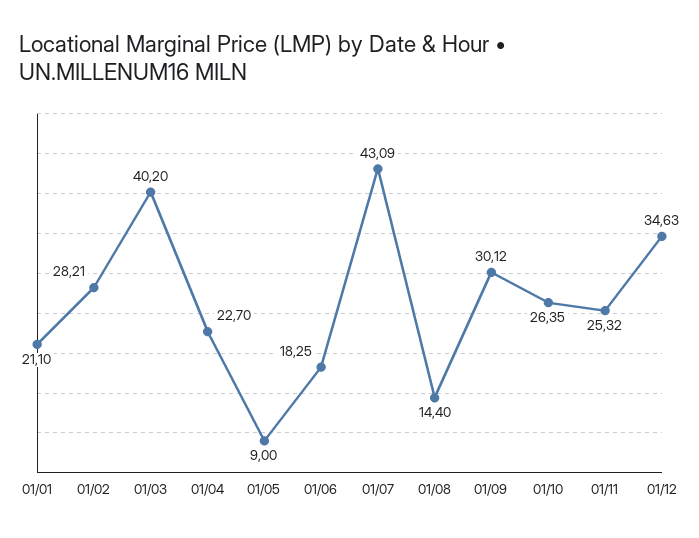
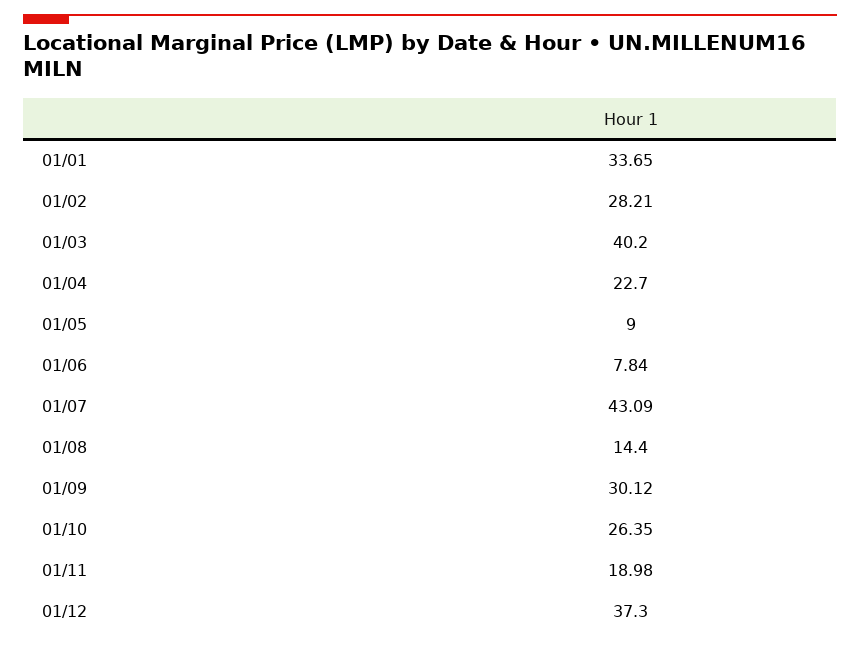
  {
-   "01/01": 21.1,
+   "01/01": 33.65,
    "01/02": 28.21,
    "01/03": 40.2,
    "01/04": 22.7,
    "01/05": 9,
-   "01/06": 18.25,
+   "01/06": 7.84,
    "01/07": 43.09,
    "01/08": 14.4,
    "01/09": 30.12,
    "01/10": 26.35,
-   "01/11": 25.32,
+   "01/11": 18.98,
-   "01/12": 34.63
+   "01/12": 37.3
  }

